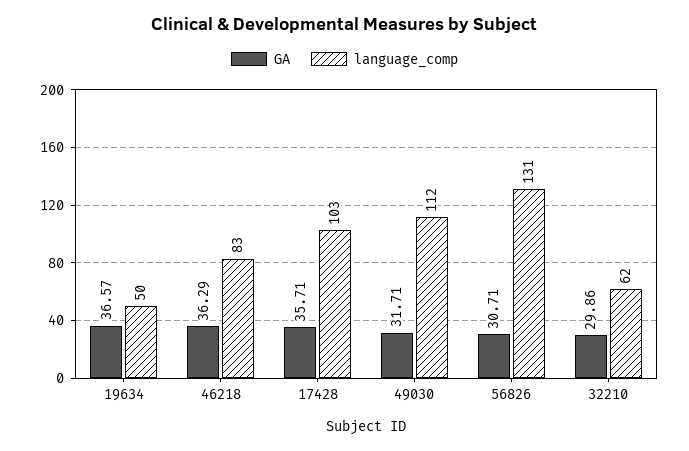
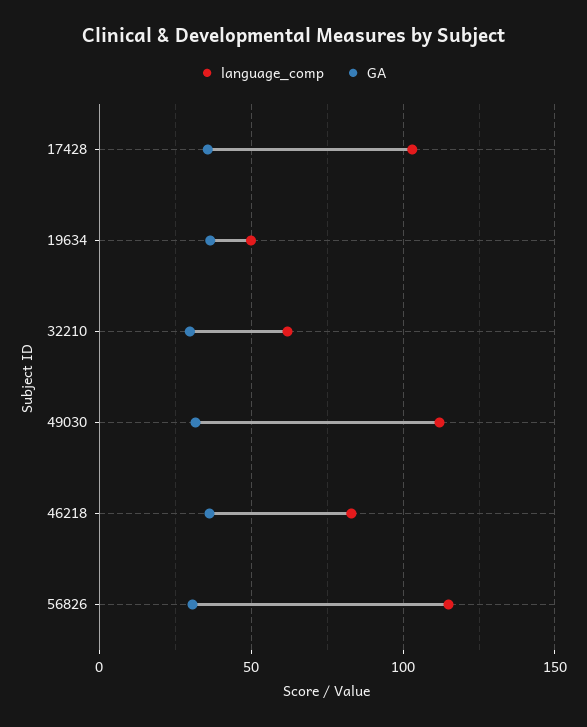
  {
    "GA": {
      "19634": 36.57,
      "46218": 36.29,
      "17428": 35.71,
      "49030": 31.71,
      "56826": 30.71,
      "32210": 29.86
    },
    "language_comp": {
      "19634": 50,
      "46218": 83,
      "17428": 103,
      "49030": 112,
-     "56826": 131,
+     "56826": 115,
      "32210": 62
    }
  }

